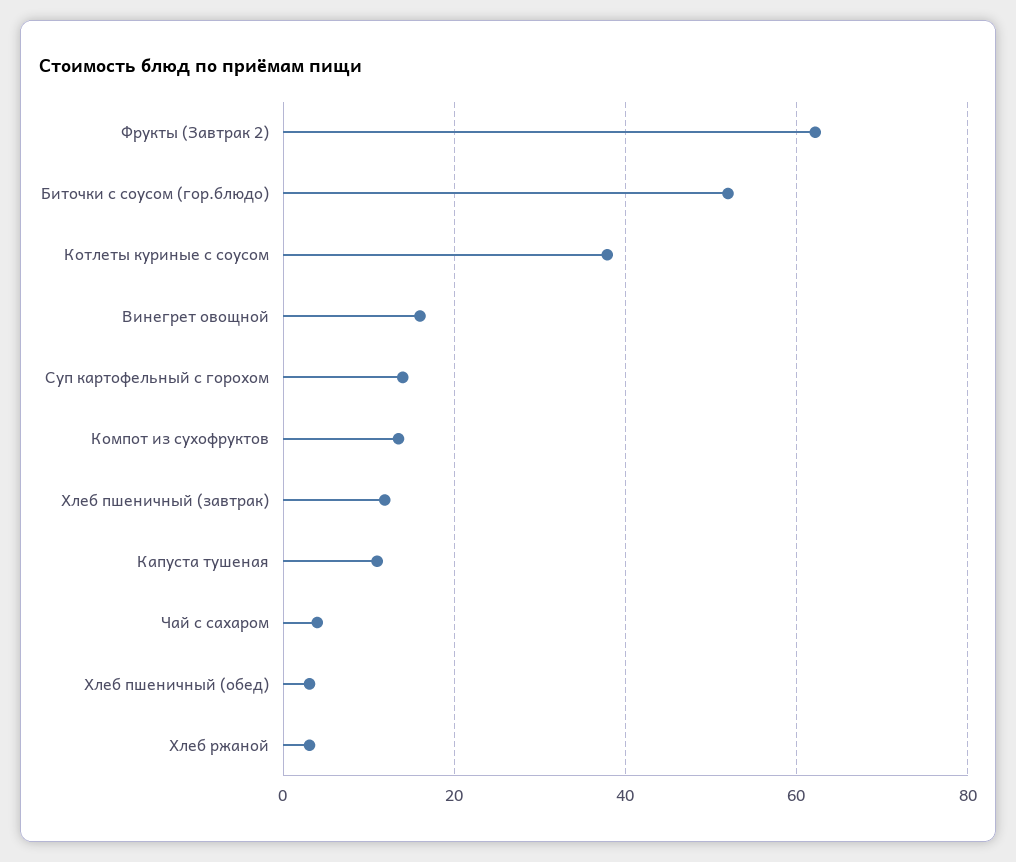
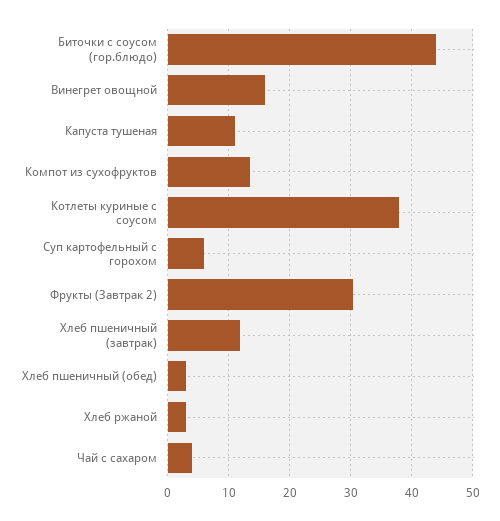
  {
-   "Фрукты (Завтрак 2)": 62,
+   "Фрукты (Завтрак 2)": 30,
-   "Биточки с соусом (гор.блюдо)": 52,
+   "Биточки с соусом (гор.блюдо)": 44,
    "Котлеты куриные с соусом": 38,
    "Винегрет овощной": 16,
-   "Суп картофельный с горохом": 14,
+   "Суп картофельный с горохом": 6,
    "Компот из сухофруктов": 14,
    "Хлеб пшеничный (завтрак)": 12,
    "Капуста тушеная": 11,
    "Чай с сахаром": 4,
    "Хлеб пшеничный (обед)": 3,
    "Хлеб ржаной": 3
  }

